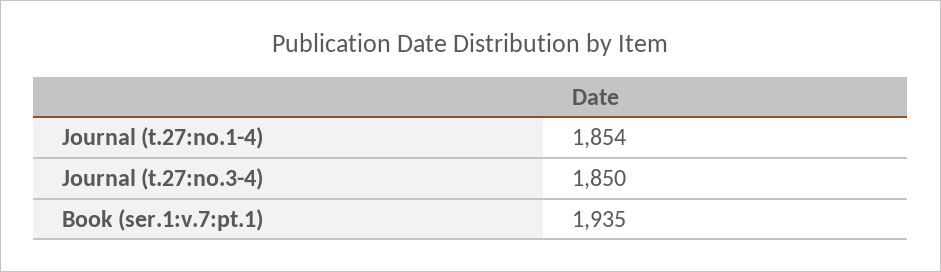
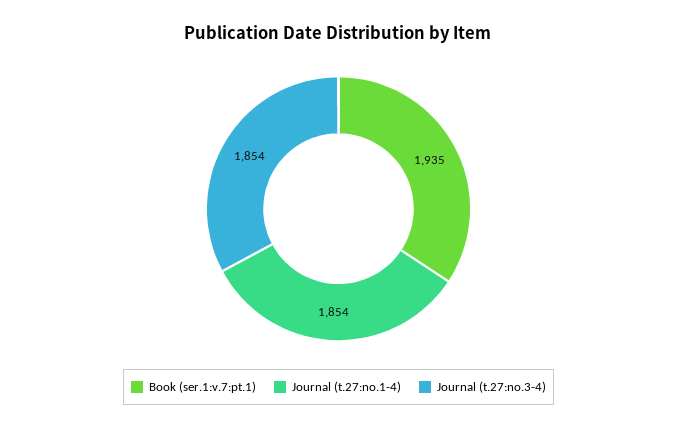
  {
    "Journal (t.27:no.1-4)": 1854,
-   "Journal (t.27:no.3-4)": 1850,
+   "Journal (t.27:no.3-4)": 1854,
    "Book (ser.1:v.7:pt.1)": 1935
  }

